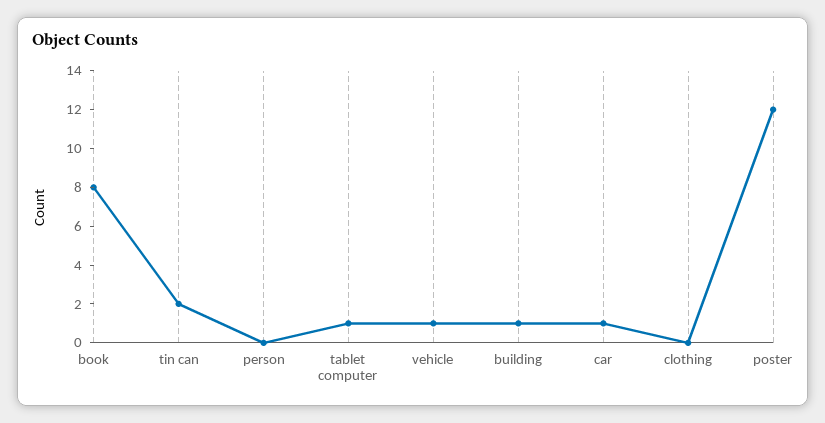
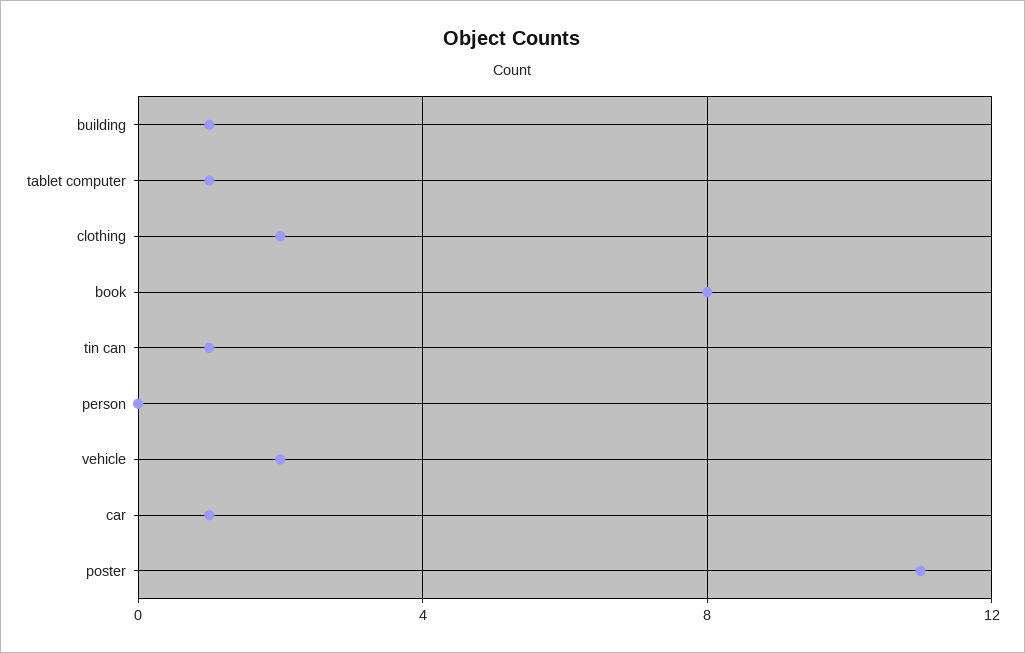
  {
    "book": 8,
-   "tin can": 2,
+   "tin can": 1,
    "person": 0,
    "tablet computer": 1,
-   "vehicle": 1,
+   "vehicle": 2,
    "building": 1,
    "car": 1,
-   "clothing": 0,
+   "clothing": 2,
-   "poster": 12
+   "poster": 11
  }

